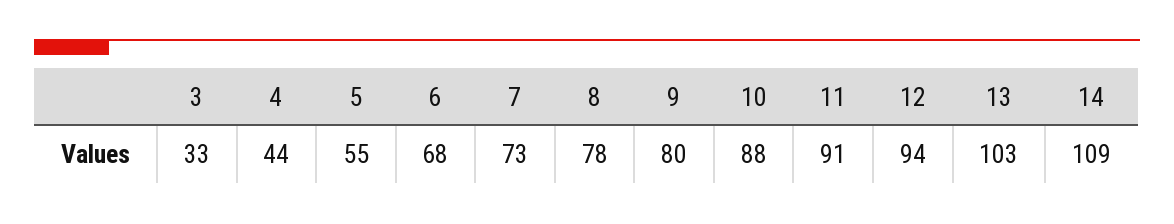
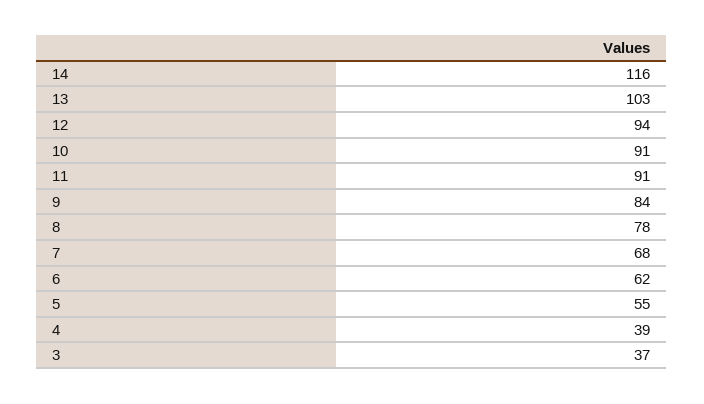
  {
-   "3": 33,
+   "3": 37,
-   "4": 44,
+   "4": 39,
    "5": 55,
-   "6": 68,
+   "6": 62,
-   "7": 73,
+   "7": 68,
    "8": 78,
-   "9": 80,
+   "9": 84,
-   "10": 88,
+   "10": 91,
    "11": 91,
    "12": 94,
    "13": 103,
-   "14": 109
+   "14": 116
  }

